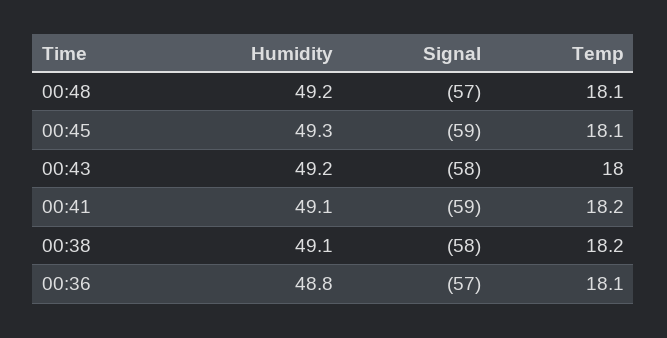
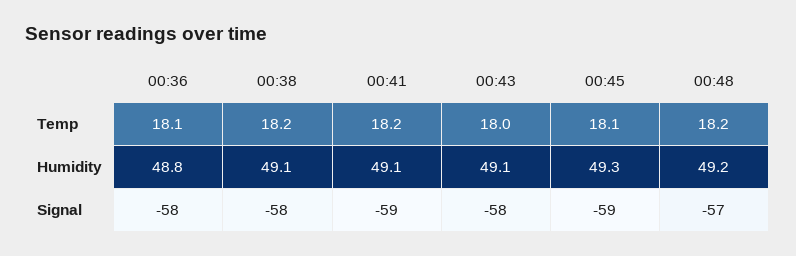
  {
    "Humidity": {
      "00:48": 49.2,
      "00:45": 49.3,
-     "00:43": 49.2,
+     "00:43": 49.1,
      "00:41": 49.1,
      "00:38": 49.1,
      "00:36": 48.8
    },
    "Signal": {
      "00:48": -57,
      "00:45": -59,
      "00:43": -58,
      "00:41": -59,
      "00:38": -58,
-     "00:36": -57
+     "00:36": -58
    },
    "Temp": {
-     "00:48": 18.1,
+     "00:48": 18.2,
      "00:45": 18.1,
      "00:43": 18,
      "00:41": 18.2,
      "00:38": 18.2,
      "00:36": 18.1
    }
  }

